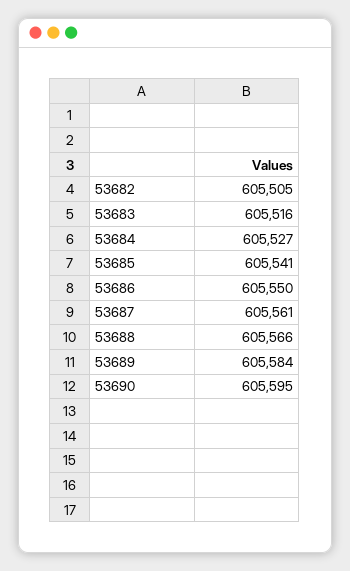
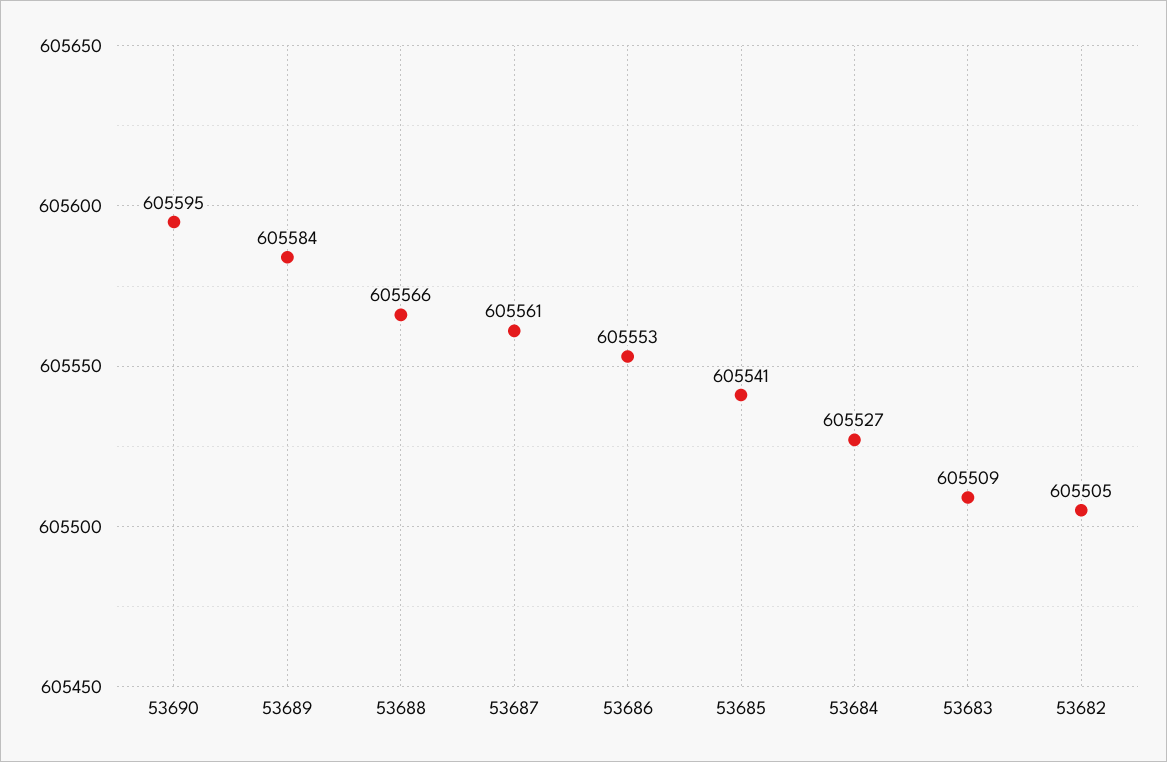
  {
    "53682": 605505,
-   "53683": 605516,
+   "53683": 605509,
    "53684": 605527,
    "53685": 605541,
-   "53686": 605550,
+   "53686": 605553,
    "53687": 605561,
    "53688": 605566,
    "53689": 605584,
    "53690": 605595
  }

